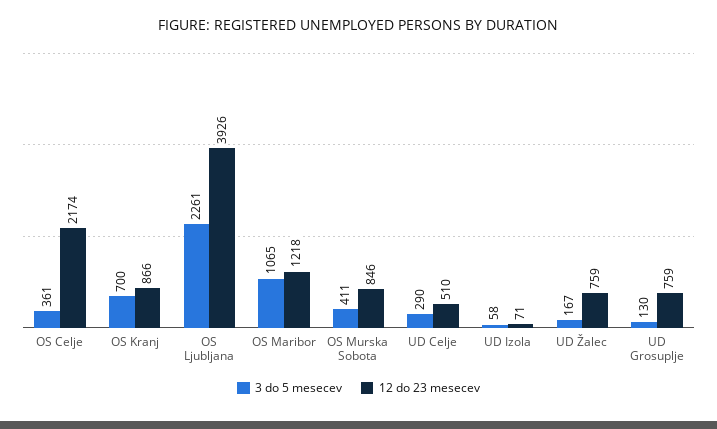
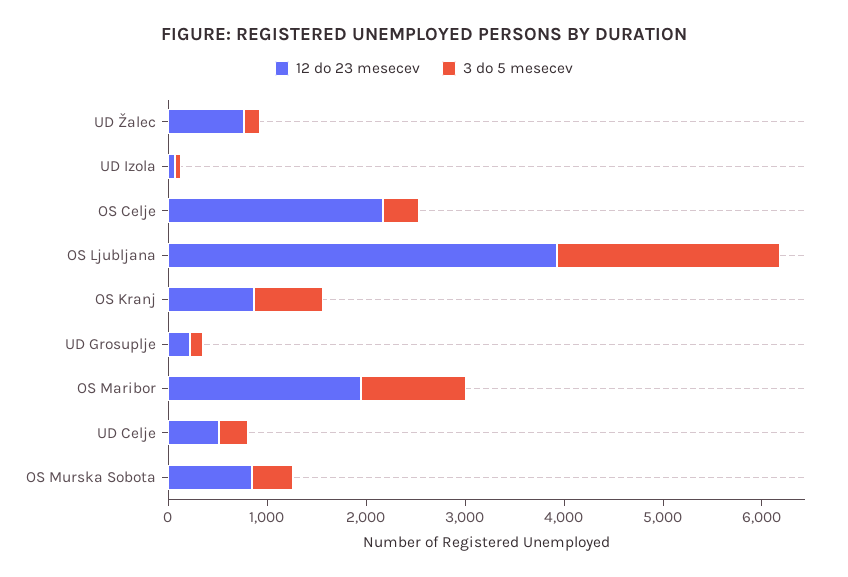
  {
    "3 do 5 mesecev": {
      "OS Celje": 361,
      "OS Kranj": 700,
      "OS Ljubljana": 2261,
      "OS Maribor": 1065,
      "OS Murska Sobota": 411,
      "UD Celje": 290,
      "UD Izola": 58,
      "UD Žalec": 167,
      "UD Grosuplje": 130
    },
    "12 do 23 mesecev": {
      "OS Celje": 2174,
      "OS Kranj": 866,
      "OS Ljubljana": 3926,
-     "OS Maribor": 1218,
+     "OS Maribor": 2000,
      "OS Murska Sobota": 846,
      "UD Celje": 510,
      "UD Izola": 71,
      "UD Žalec": 759,
-     "UD Grosuplje": 759
+     "UD Grosuplje": 200
    }
  }

